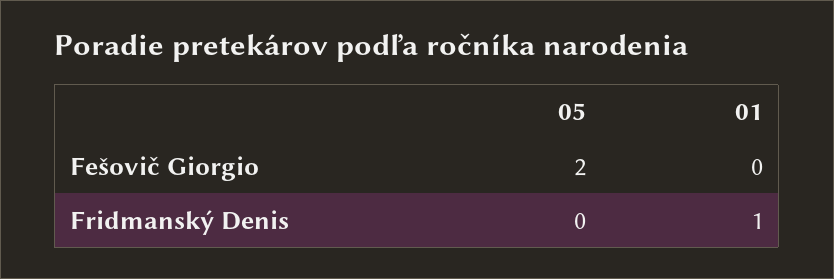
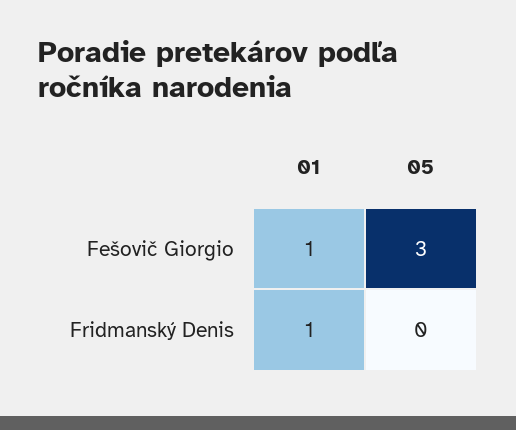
  {
    "05": {
-     "Fešovič Giorgio": 2,
+     "Fešovič Giorgio": 3,
      "Fridmanský Denis": 0
    },
    "01": {
-     "Fešovič Giorgio": 0,
+     "Fešovič Giorgio": 1,
      "Fridmanský Denis": 1
    }
  }

